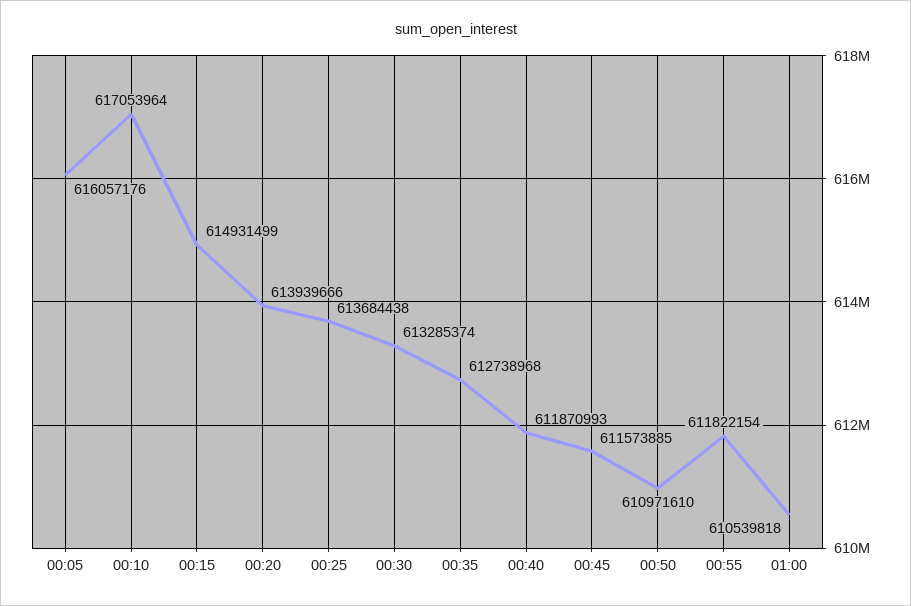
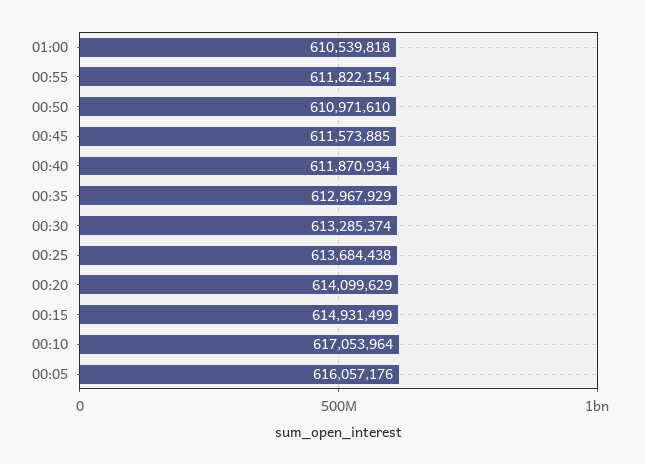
  {
    "00:05": 616057176,
    "00:10": 617053964,
    "00:15": 614931499,
-   "00:20": 613939666,
+   "00:20": 614099629,
    "00:25": 613684438,
    "00:30": 613285374,
-   "00:35": 612738968,
+   "00:35": 612967929,
-   "00:40": 611870993,
+   "00:40": 611870934,
    "00:45": 611573885,
    "00:50": 610971610,
    "00:55": 611822154,
    "01:00": 610539818
  }

